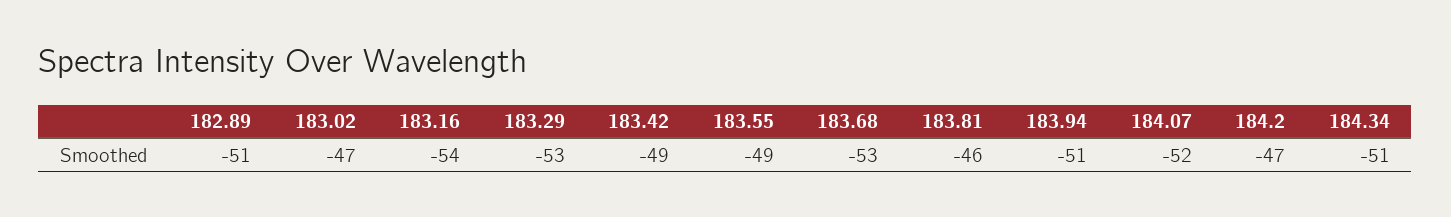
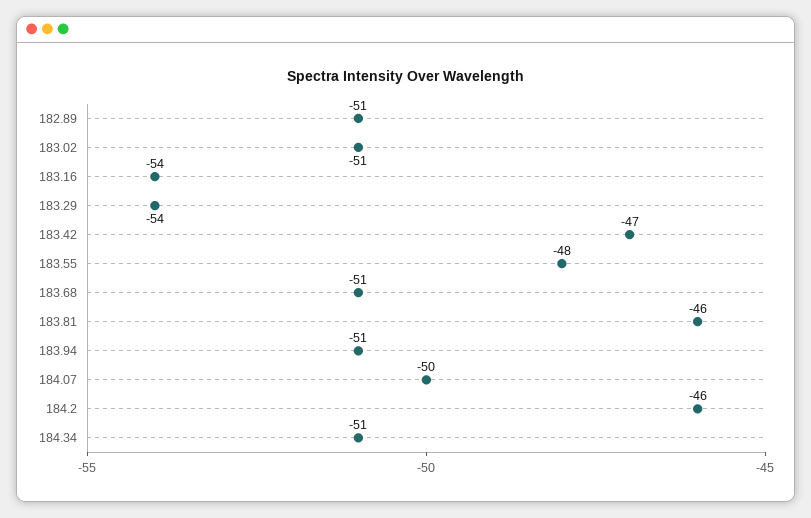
  {
    "182.89": -51,
-   "183.02": -47,
+   "183.02": -51,
    "183.16": -54,
-   "183.29": -53,
+   "183.29": -54,
-   "183.42": -49,
+   "183.42": -47,
-   "183.55": -49,
+   "183.55": -48,
-   "183.68": -53,
+   "183.68": -51,
    "183.81": -46,
    "183.94": -51,
-   "184.07": -52,
+   "184.07": -50,
-   "184.2": -47,
+   "184.2": -46,
    "184.34": -51
  }

